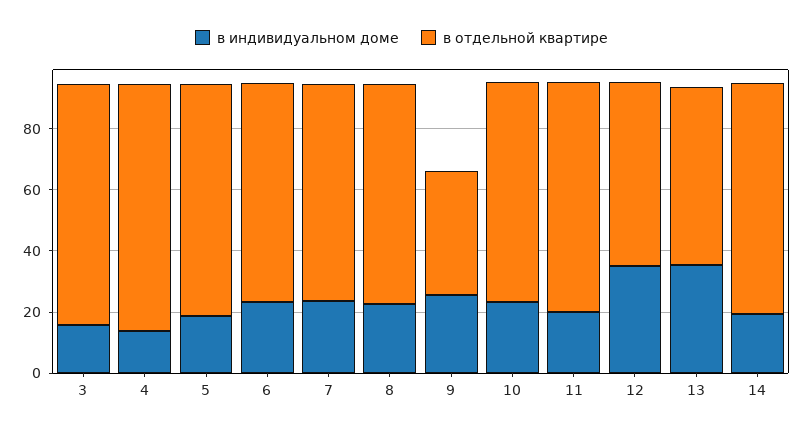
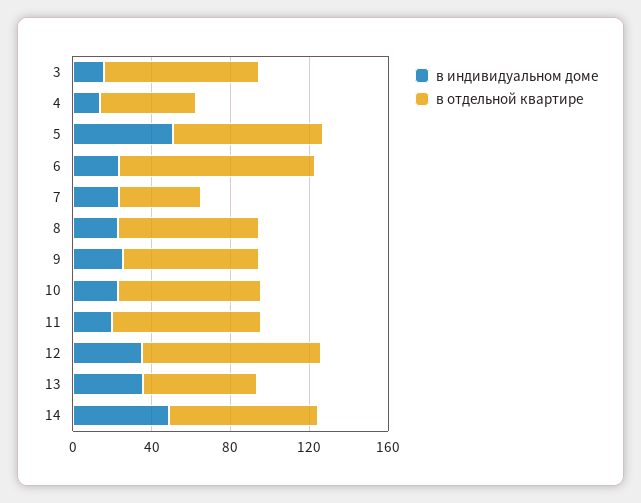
  {
    "в индивидуальном доме": {
      "3": 15,
      "4": 15,
-     "5": 20,
+     "5": 50,
      "6": 25,
      "7": 25,
      "8": 25,
      "9": 25,
      "10": 25,
      "11": 20,
      "12": 35,
      "13": 35,
-     "14": 20
+     "14": 50
    },
    "в отдельной квартире": {
      "3": 80,
-     "4": 80,
+     "4": 50,
      "5": 75,
-     "6": 70,
+     "6": 100,
-     "7": 70,
+     "7": 40,
      "8": 70,
-     "9": 40,
+     "9": 70,
      "10": 70,
      "11": 75,
-     "12": 60,
+     "12": 90,
      "13": 60,
      "14": 75
    }
  }

